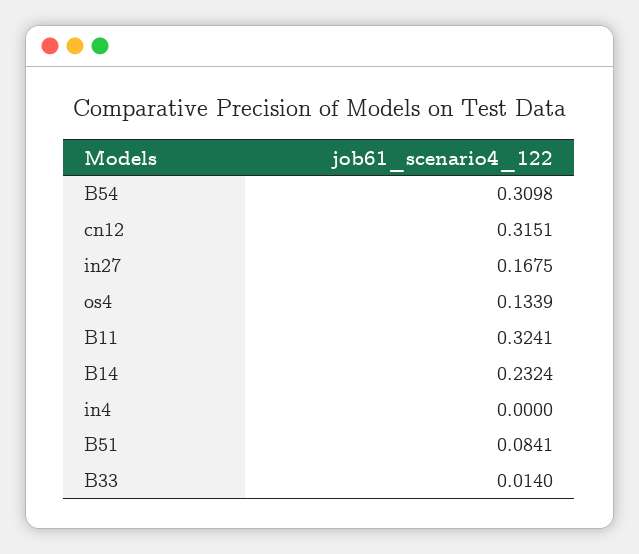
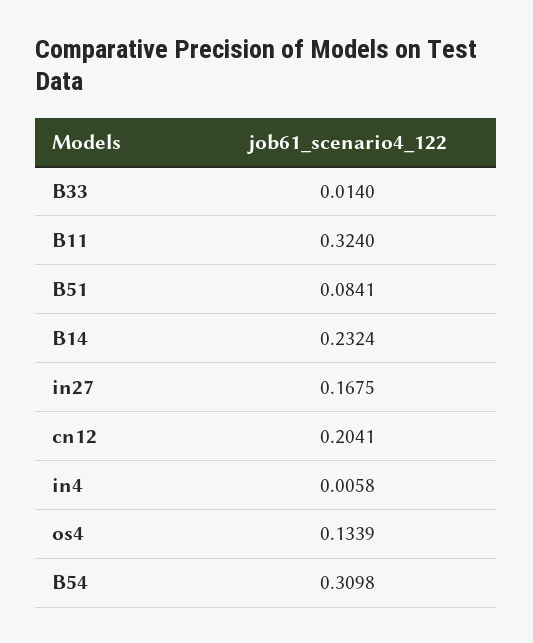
  {
    "B54": 0.3098,
-   "cn12": 0.3151,
+   "cn12": 0.2041,
    "in27": 0.1675,
    "os4": 0.1339,
-   "B11": 0.3241,
+   "B11": 0.324,
    "B14": 0.2324,
-   "in4": 0,
+   "in4": 0.0058,
    "B51": 0.0841,
    "B33": 0.014
  }

